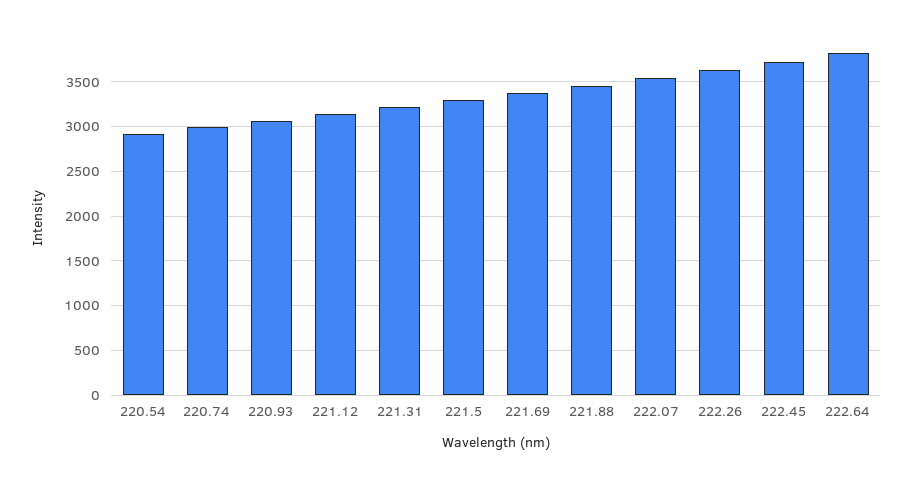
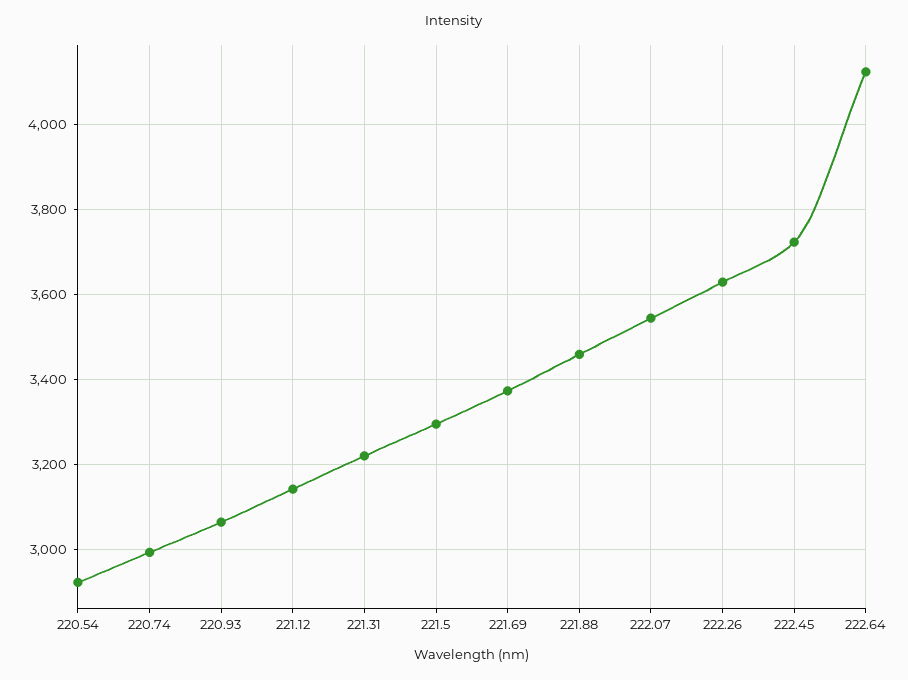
  {
    "220.54": 2920,
    "220.74": 3000,
    "220.93": 3060,
    "221.12": 3140,
    "221.31": 3220,
    "221.5": 3300,
    "221.69": 3380,
    "221.88": 3460,
    "222.07": 3540,
    "222.26": 3640,
    "222.45": 3720,
-   "222.64": 3800
+   "222.64": 4120
  }

